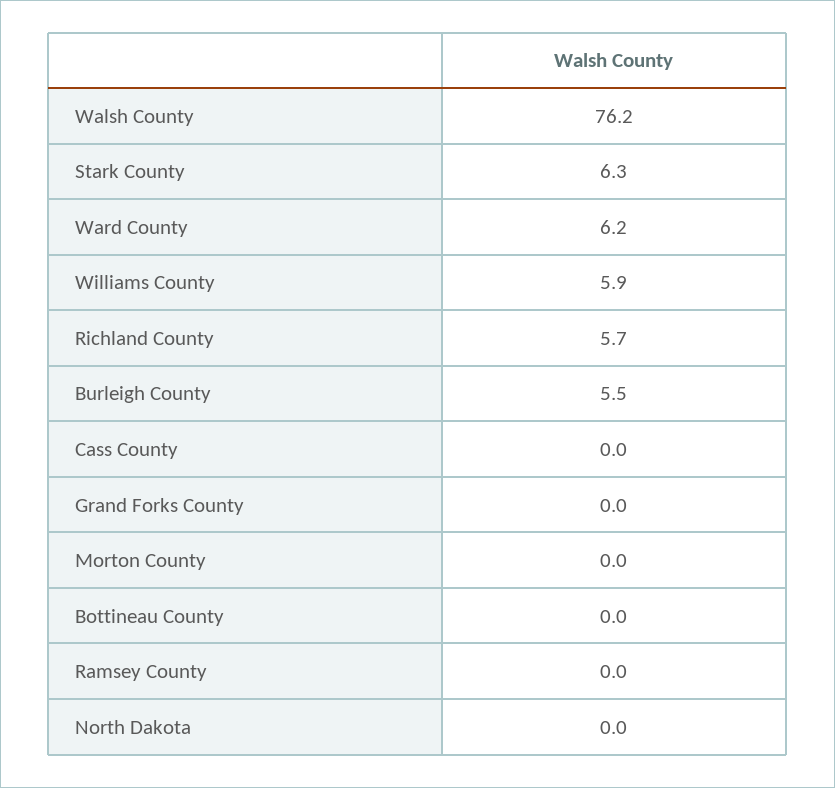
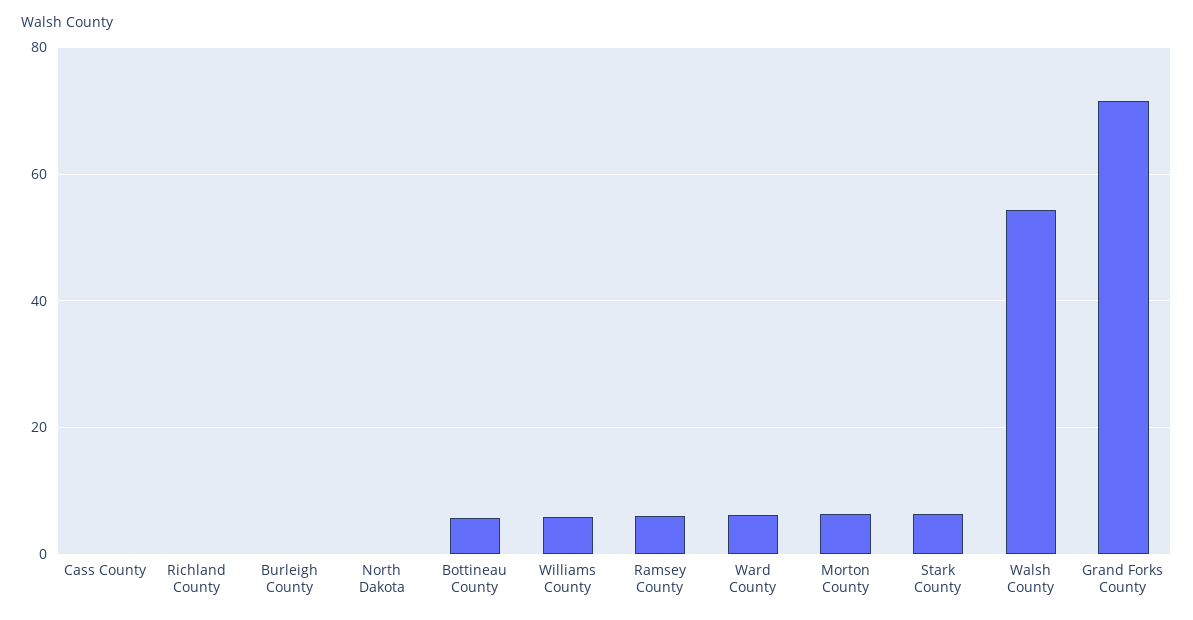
  {
-   "Walsh County": 76.2,
+   "Walsh County": 54,
    "Stark County": 6.3,
    "Ward County": 6.2,
    "Williams County": 5.9,
-   "Richland County": 5.7,
+   "Richland County": 0,
-   "Burleigh County": 5.5,
+   "Burleigh County": 0,
    "Cass County": 0,
-   "Grand Forks County": 0,
+   "Grand Forks County": 72,
-   "Morton County": 0,
+   "Morton County": 6,
-   "Bottineau County": 0,
+   "Bottineau County": 6,
-   "Ramsey County": 0,
+   "Ramsey County": 6,
    "North Dakota": 0
  }

